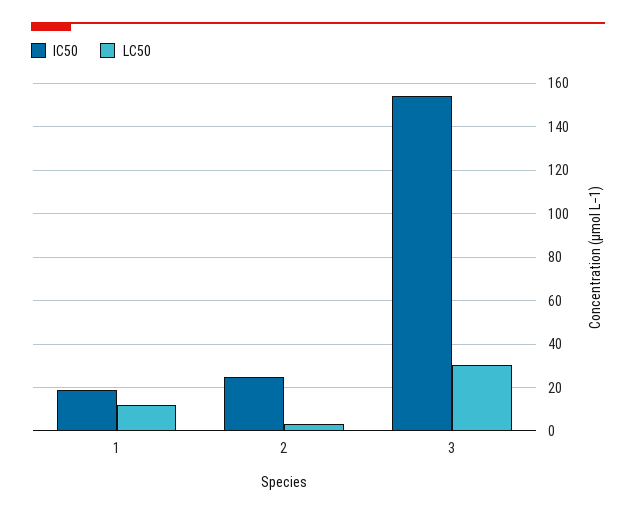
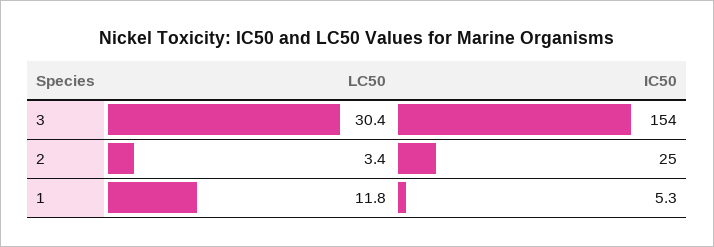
  {
    "IC50": {
-     "1": 20,
+     "1": 5.3,
      "2": 25,
      "3": 154
    },
    "LC50": {
      "1": 11.8,
      "2": 3.4,
      "3": 30.4
    }
  }

